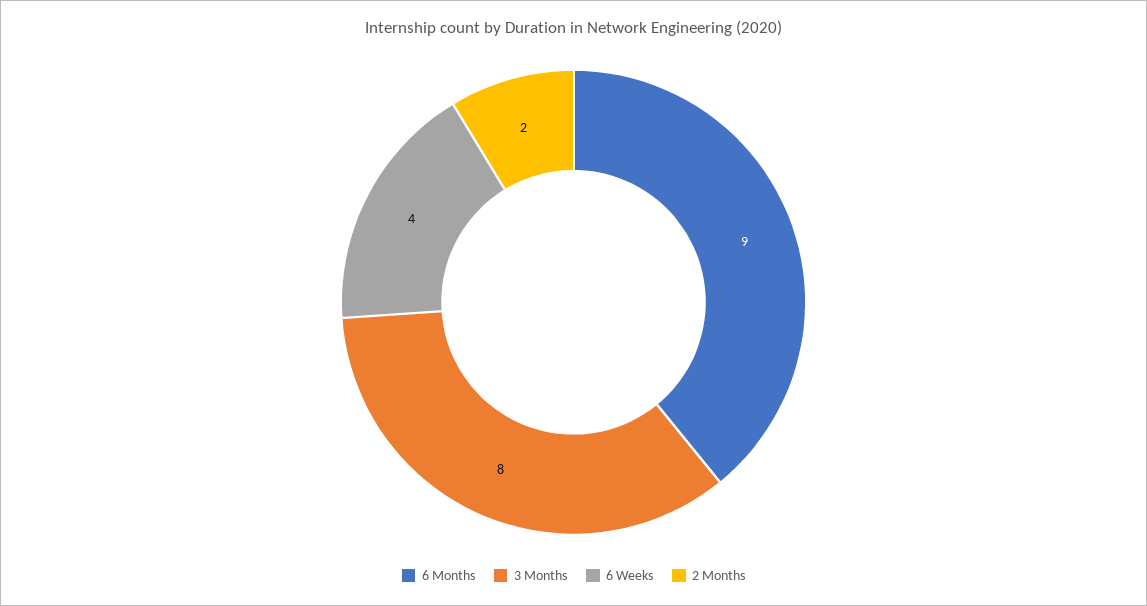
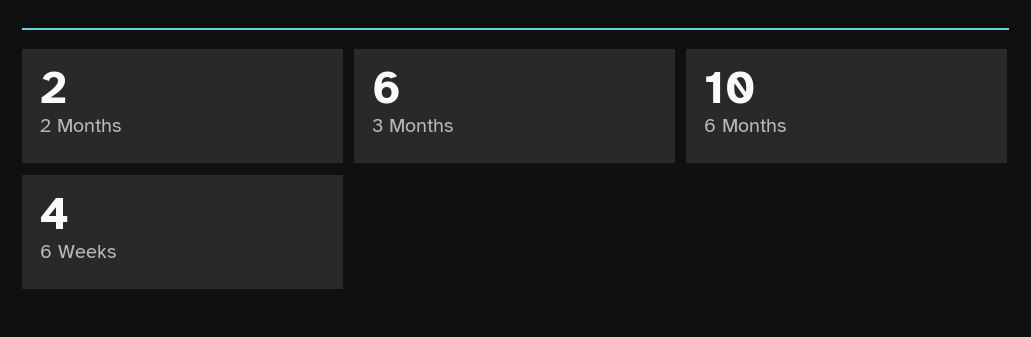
  {
-   "6 Months": 9,
+   "6 Months": 10,
-   "3 Months": 8,
+   "3 Months": 6,
    "6 Weeks": 4,
    "2 Months": 2
  }

